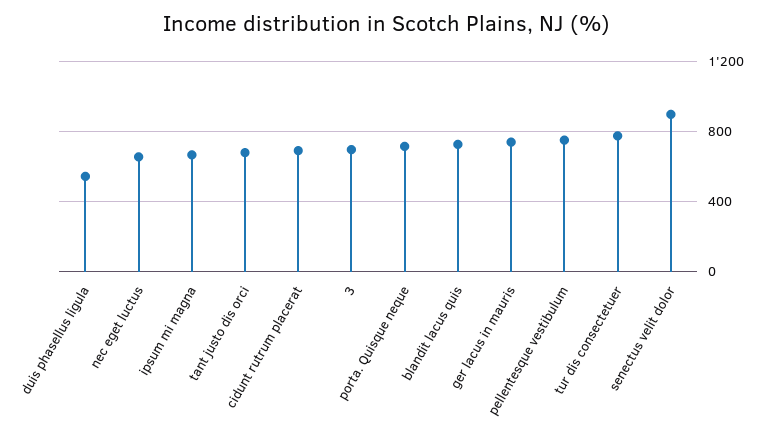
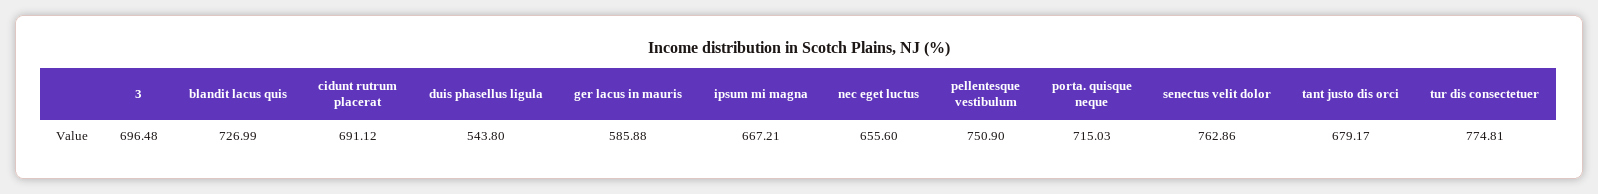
  {
    "duis phasellus ligula": 543.8,
    "nec eget luctus": 655.6,
    "ipsum mi magna": 667.21,
    "tant justo dis orci": 679.17,
    "cidunt rutrum placerat": 691.12,
    "3": 696.48,
    "porta. Quisque neque": 715.03,
    "blandit lacus quis": 726.99,
-   "ger lacus in mauris": 750,
+   "ger lacus in mauris": 585.88,
    "pellentesque vestibulum": 750.9,
    "tur dis consectetuer": 774.81,
-   "senectus velit dolor": 900
+   "senectus velit dolor": 762.86
  }

